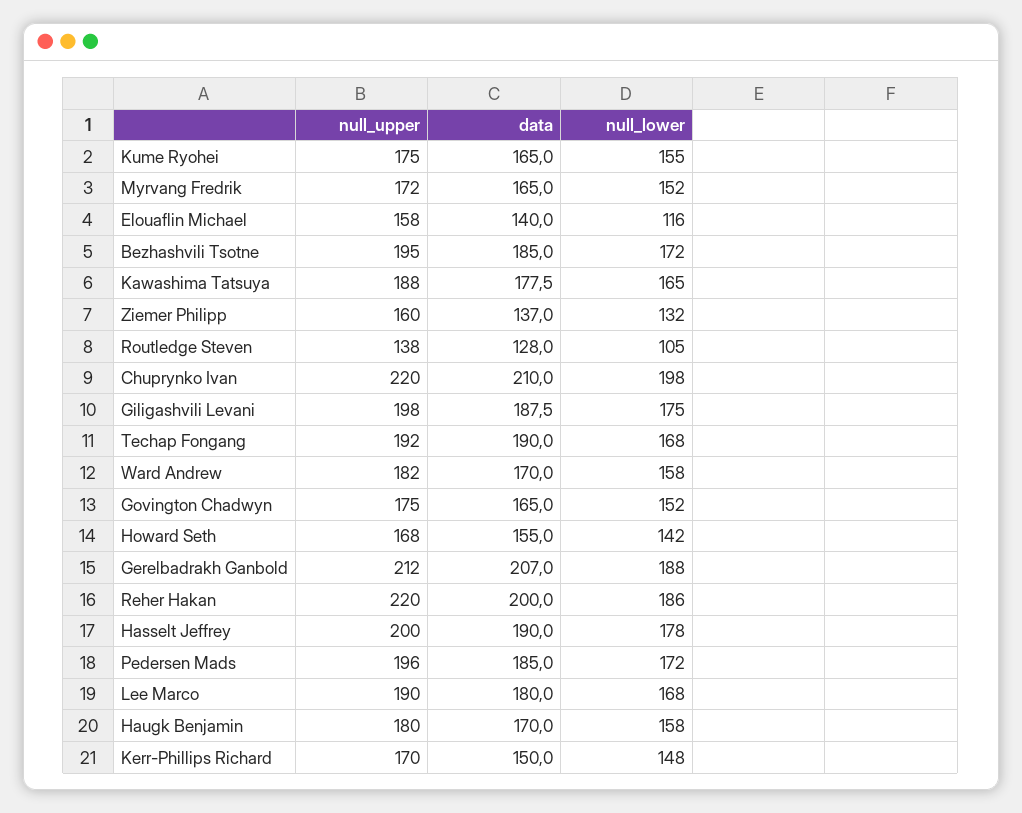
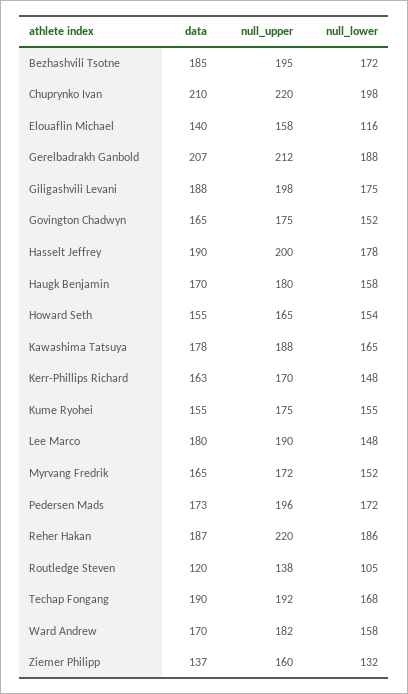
  {
    "null_upper": {
      "Kume Ryohei": 175,
      "Myrvang Fredrik": 172,
      "Elouaflin Michael": 158,
      "Bezhashvili Tsotne": 195,
      "Kawashima Tatsuya": 188,
      "Ziemer Philipp": 160,
      "Routledge Steven": 138,
      "Chuprynko Ivan": 220,
      "Giligashvili Levani": 198,
      "Techap Fongang": 192,
      "Ward Andrew": 182,
      "Govington Chadwyn": 175,
-     "Howard Seth": 168,
+     "Howard Seth": 165,
      "Gerelbadrakh Ganbold": 212,
      "Reher Hakan": 220,
      "Hasselt Jeffrey": 200,
      "Pedersen Mads": 196,
      "Lee Marco": 190,
      "Haugk Benjamin": 180,
      "Kerr-Phillips Richard": 170
    },
    "data": {
-     "Kume Ryohei": 165,
+     "Kume Ryohei": 155,
      "Myrvang Fredrik": 165,
      "Elouaflin Michael": 140,
      "Bezhashvili Tsotne": 185,
      "Kawashima Tatsuya": 177.5,
      "Ziemer Philipp": 137,
-     "Routledge Steven": 128,
+     "Routledge Steven": 120,
      "Chuprynko Ivan": 210,
      "Giligashvili Levani": 187.5,
      "Techap Fongang": 190,
      "Ward Andrew": 170,
      "Govington Chadwyn": 165,
      "Howard Seth": 155,
      "Gerelbadrakh Ganbold": 207,
-     "Reher Hakan": 200,
+     "Reher Hakan": 187,
      "Hasselt Jeffrey": 190,
-     "Pedersen Mads": 185,
+     "Pedersen Mads": 173,
      "Lee Marco": 180,
      "Haugk Benjamin": 170,
-     "Kerr-Phillips Richard": 150
+     "Kerr-Phillips Richard": 163
    },
    "null_lower": {
      "Kume Ryohei": 155,
      "Myrvang Fredrik": 152,
      "Elouaflin Michael": 116,
      "Bezhashvili Tsotne": 172,
      "Kawashima Tatsuya": 165,
      "Ziemer Philipp": 132,
      "Routledge Steven": 105,
      "Chuprynko Ivan": 198,
      "Giligashvili Levani": 175,
      "Techap Fongang": 168,
      "Ward Andrew": 158,
      "Govington Chadwyn": 152,
-     "Howard Seth": 142,
+     "Howard Seth": 154,
      "Gerelbadrakh Ganbold": 188,
      "Reher Hakan": 186,
      "Hasselt Jeffrey": 178,
      "Pedersen Mads": 172,
-     "Lee Marco": 168,
+     "Lee Marco": 148,
      "Haugk Benjamin": 158,
      "Kerr-Phillips Richard": 148
    }
  }

